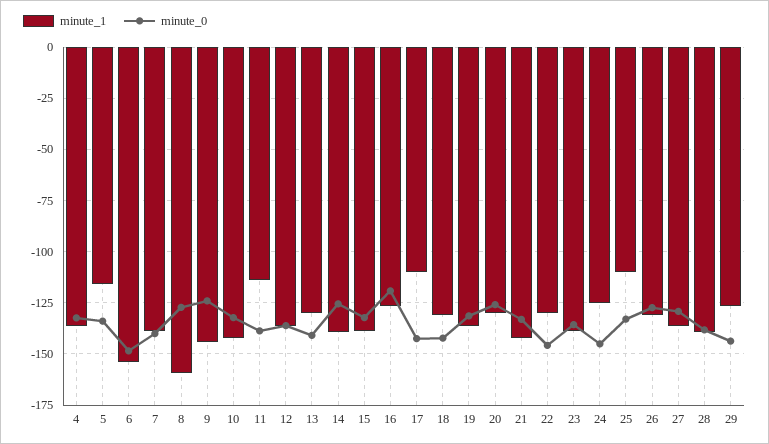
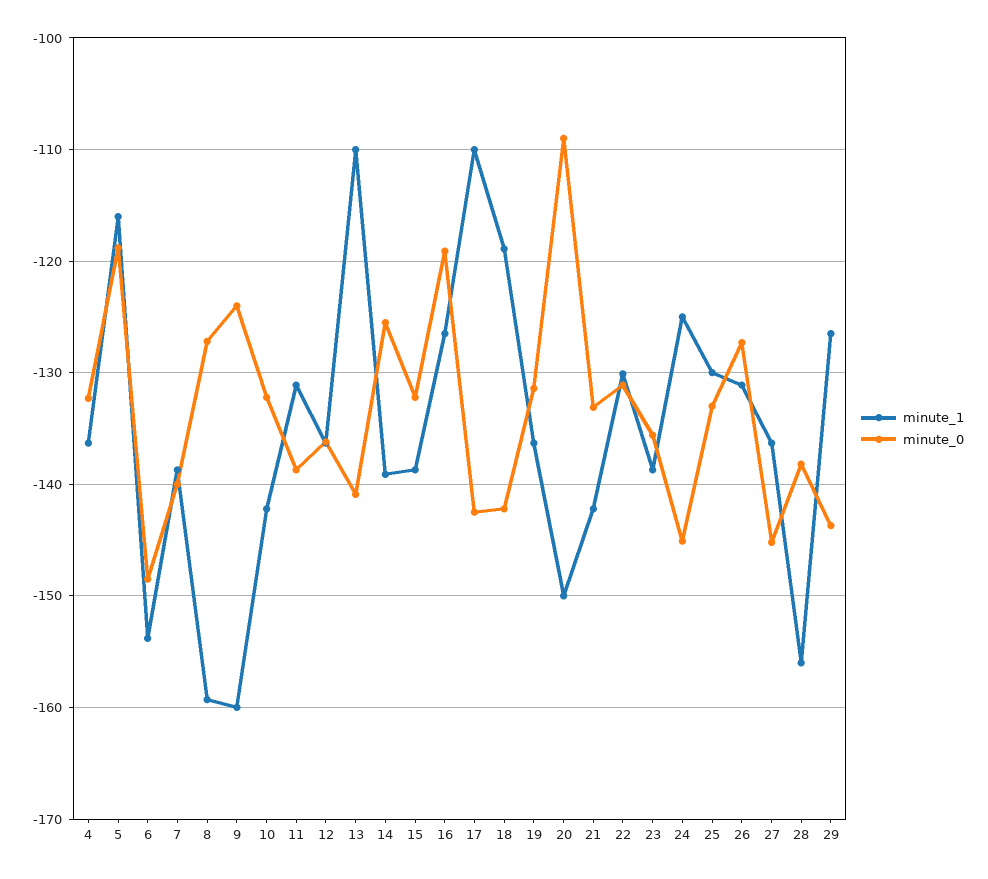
  {
    "minute_1": {
      "4": -136,
      "5": -116,
      "6": -154,
      "7": -139,
      "8": -159,
-     "9": -145,
+     "9": -160,
      "10": -142,
-     "11": -115,
+     "11": -131,
      "12": -136,
-     "13": -130,
+     "13": -110,
      "14": -139,
      "15": -139,
      "16": -127,
      "17": -110,
-     "18": -130,
+     "18": -119,
      "19": -136,
-     "20": -130,
+     "20": -150,
      "21": -142,
      "22": -130,
      "23": -139,
      "24": -125,
-     "25": -110,
+     "25": -130,
      "26": -131,
      "27": -136,
-     "28": -140,
+     "28": -156,
      "29": -127
    },
    "minute_0": {
      "4": -132,
-     "5": -135,
+     "5": -119,
      "6": -149,
      "7": -140,
      "8": -127,
      "9": -124,
      "10": -132,
      "11": -139,
      "12": -136,
      "13": -141,
      "14": -126,
      "15": -132,
      "16": -119,
      "17": -143,
      "18": -142,
      "19": -131,
-     "20": -125,
+     "20": -109,
      "21": -133,
-     "22": -145,
+     "22": -131,
      "23": -136,
      "24": -145,
      "25": -133,
      "26": -127,
-     "27": -130,
+     "27": -145,
      "28": -138,
      "29": -144
    }
  }

